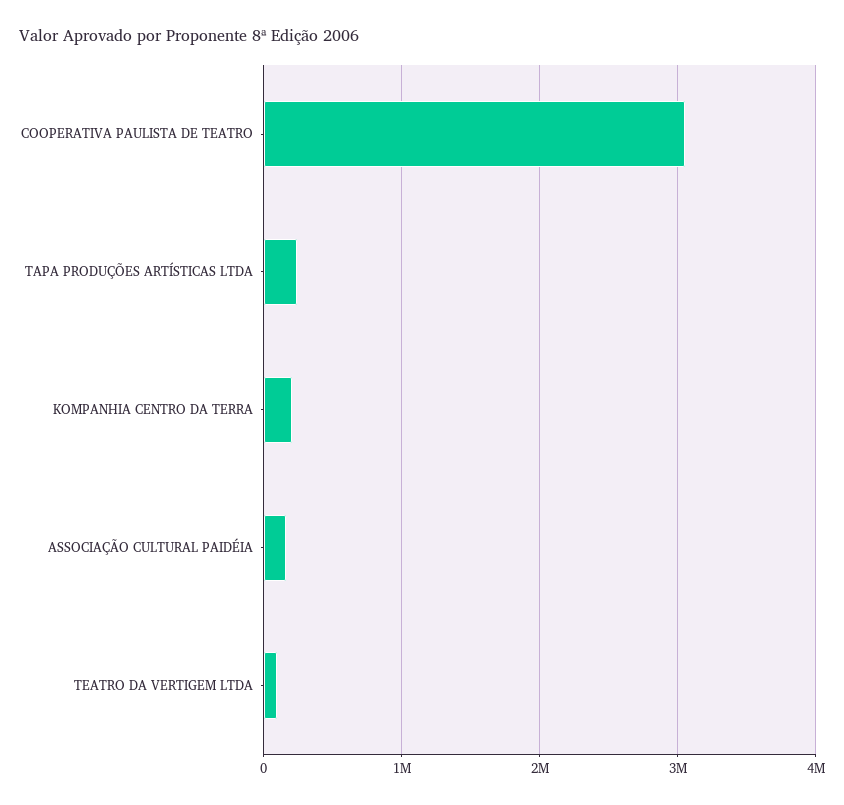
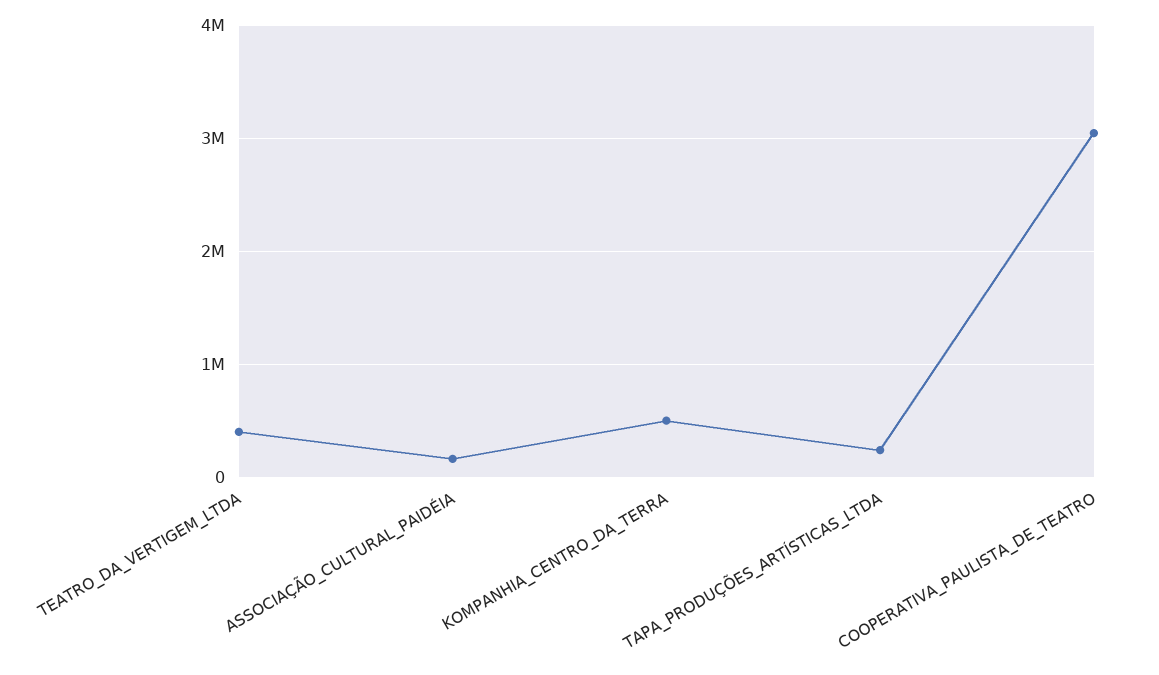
  {
    "COOPERATIVA PAULISTA DE TEATRO": 3000000,
    "TAPA PRODUÇÕES ARTÍSTICAS LTDA": 200000,
-   "KOMPANHIA CENTRO DA TERRA": 200000,
+   "KOMPANHIA CENTRO DA TERRA": 500000,
    "ASSOCIAÇÃO CULTURAL PAIDÉIA": 200000,
-   "TEATRO DA VERTIGEM LTDA": 100000
+   "TEATRO DA VERTIGEM LTDA": 400000
  }

